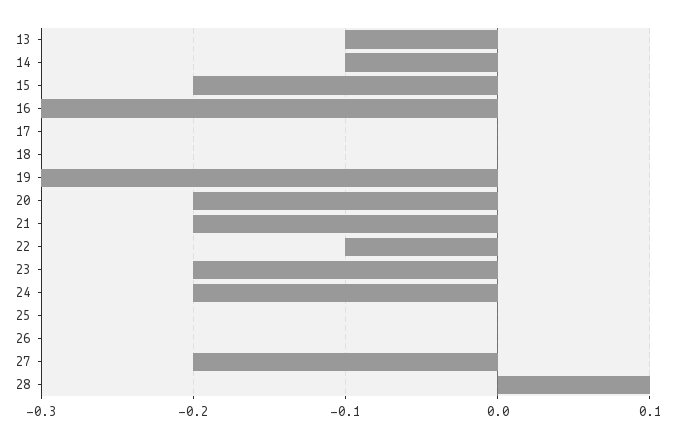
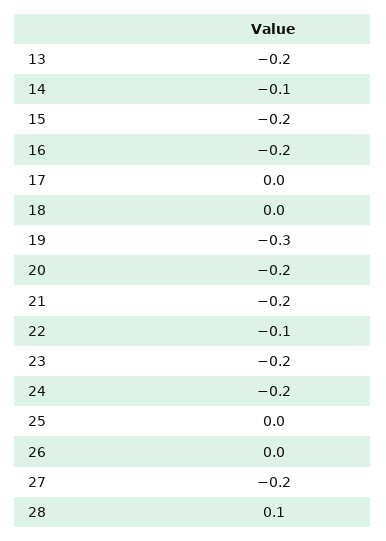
  {
-   "13": -0.1,
+   "13": -0.2,
    "14": -0.1,
    "15": -0.2,
-   "16": -0.3,
+   "16": -0.2,
    "17": 0,
    "18": 0,
    "19": -0.3,
    "20": -0.2,
    "21": -0.2,
    "22": -0.1,
    "23": -0.2,
    "24": -0.2,
    "25": 0,
    "26": 0,
    "27": -0.2,
    "28": 0.1
  }

